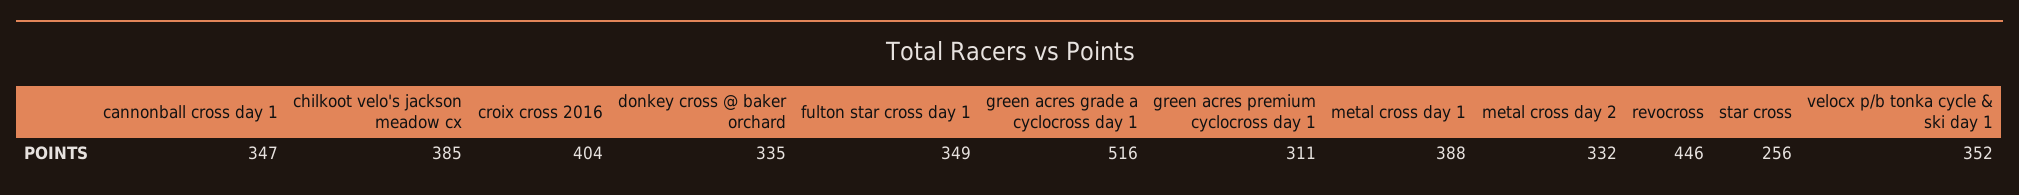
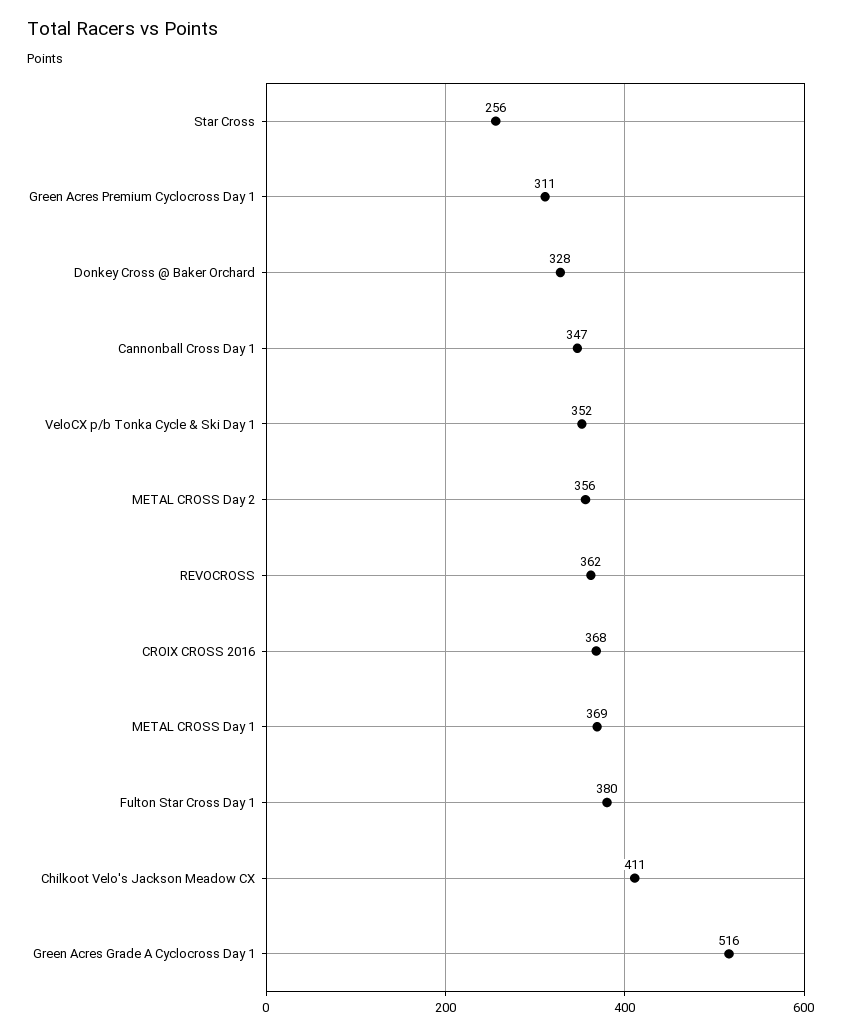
  {
    "cannonball cross day 1": 347,
-   "chilkoot velo's jackson meadow cx": 385,
+   "chilkoot velo's jackson meadow cx": 411,
-   "croix cross 2016": 404,
+   "croix cross 2016": 368,
-   "donkey cross @ baker orchard": 335,
+   "donkey cross @ baker orchard": 328,
-   "fulton star cross day 1": 349,
+   "fulton star cross day 1": 380,
    "green acres grade a cyclocross day 1": 516,
    "green acres premium cyclocross day 1": 311,
-   "metal cross day 1": 388,
+   "metal cross day 1": 369,
-   "metal cross day 2": 332,
+   "metal cross day 2": 356,
-   "revocross": 446,
+   "revocross": 362,
    "star cross": 256,
    "velocx p/b tonka cycle & ski day 1": 352
  }

